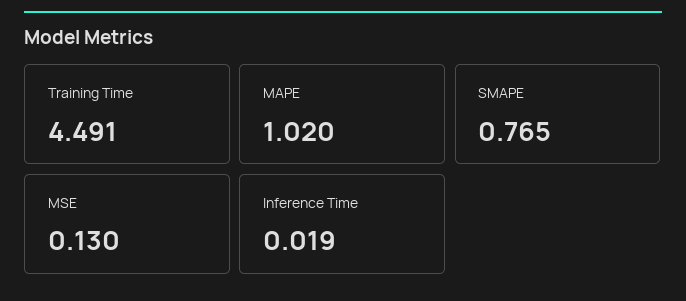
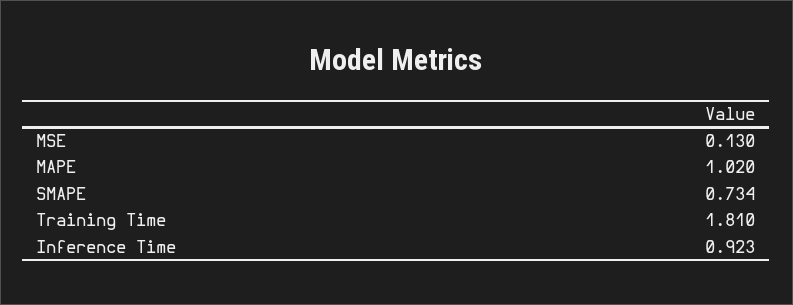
  {
-   "Training Time": 4.491,
+   "Training Time": 1.81,
    "MAPE": 1.02,
-   "SMAPE": 0.765,
+   "SMAPE": 0.734,
    "MSE": 0.13,
-   "Inference Time": 0.019
+   "Inference Time": 0.923
  }

